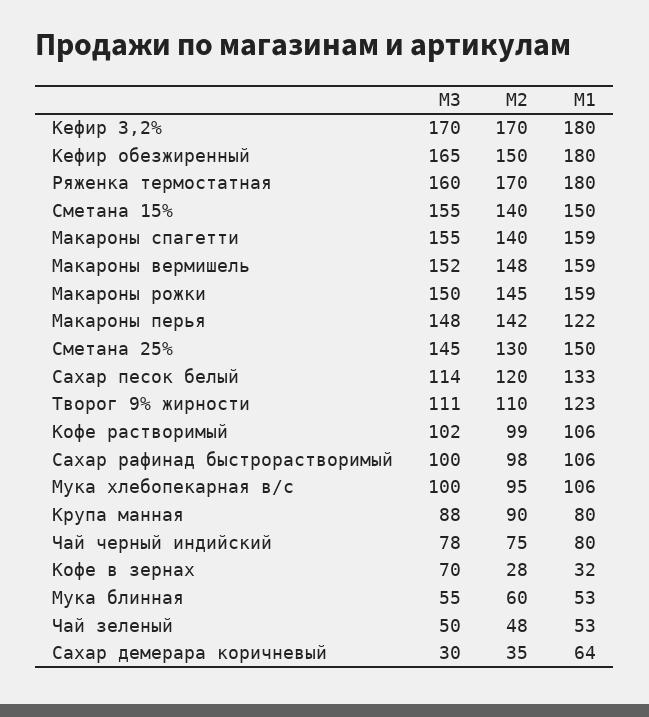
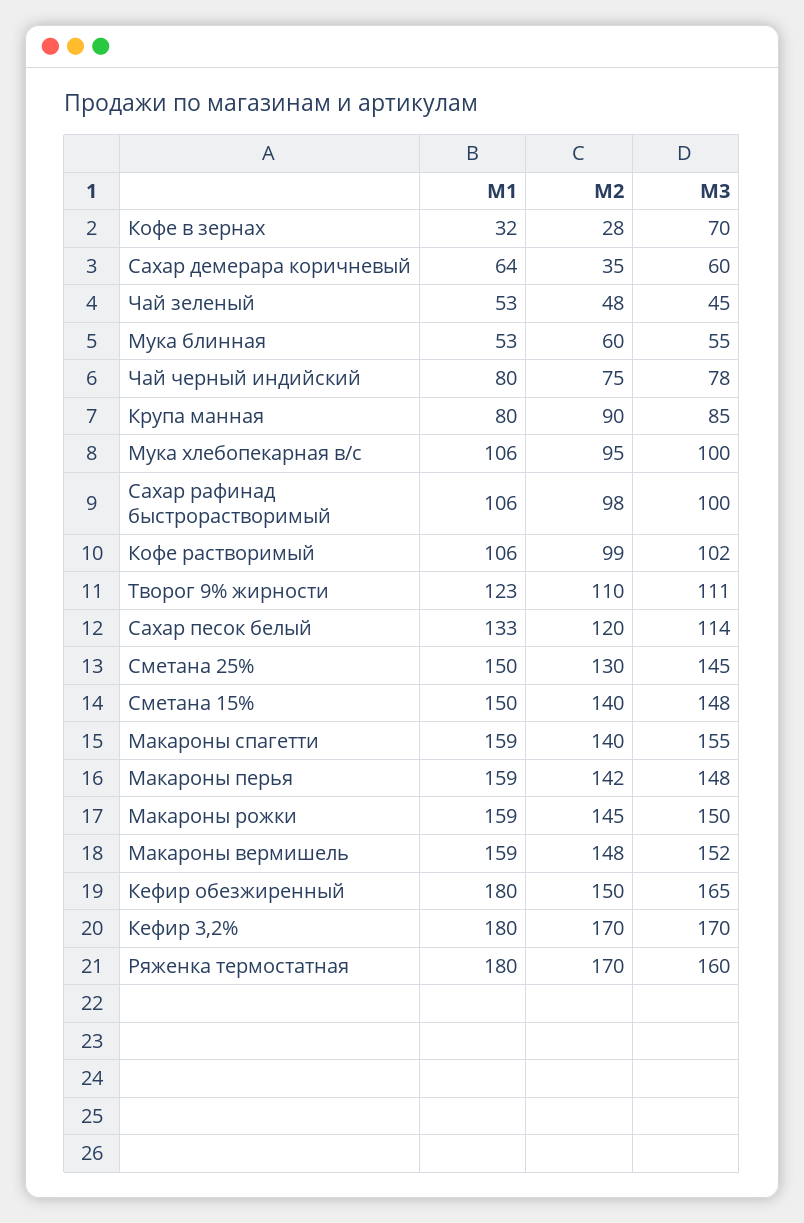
  {
    "M3": {
      "Кефир 3,2%": 170,
      "Кефир обезжиренный": 165,
      "Ряженка термостатная": 160,
-     "Сметана 15%": 155,
+     "Сметана 15%": 148,
      "Макароны спагетти": 155,
      "Макароны вермишель": 152,
      "Макароны рожки": 150,
      "Макароны перья": 148,
      "Сметана 25%": 145,
      "Сахар песок белый": 114,
      "Творог 9% жирности": 111,
      "Кофе растворимый": 102,
      "Сахар рафинад быстрорастворимый": 100,
      "Мука хлебопекарная в/с": 100,
-     "Крупа манная": 88,
+     "Крупа манная": 85,
      "Чай черный индийский": 78,
      "Кофе в зернах": 70,
      "Мука блинная": 55,
-     "Чай зеленый": 50,
+     "Чай зеленый": 45,
-     "Сахар демерара коричневый": 30
+     "Сахар демерара коричневый": 60
    },
    "M2": {
      "Кефир 3,2%": 170,
      "Кефир обезжиренный": 150,
      "Ряженка термостатная": 170,
      "Сметана 15%": 140,
      "Макароны спагетти": 140,
      "Макароны вермишель": 148,
      "Макароны рожки": 145,
      "Макароны перья": 142,
      "Сметана 25%": 130,
      "Сахар песок белый": 120,
      "Творог 9% жирности": 110,
      "Кофе растворимый": 99,
      "Сахар рафинад быстрорастворимый": 98,
      "Мука хлебопекарная в/с": 95,
      "Крупа манная": 90,
      "Чай черный индийский": 75,
      "Кофе в зернах": 28,
      "Мука блинная": 60,
      "Чай зеленый": 48,
      "Сахар демерара коричневый": 35
    },
    "M1": {
      "Кефир 3,2%": 180,
      "Кефир обезжиренный": 180,
      "Ряженка термостатная": 180,
      "Сметана 15%": 150,
      "Макароны спагетти": 159,
      "Макароны вермишель": 159,
      "Макароны рожки": 159,
-     "Макароны перья": 122,
+     "Макароны перья": 159,
      "Сметана 25%": 150,
      "Сахар песок белый": 133,
      "Творог 9% жирности": 123,
      "Кофе растворимый": 106,
      "Сахар рафинад быстрорастворимый": 106,
      "Мука хлебопекарная в/с": 106,
      "Крупа манная": 80,
      "Чай черный индийский": 80,
      "Кофе в зернах": 32,
      "Мука блинная": 53,
      "Чай зеленый": 53,
      "Сахар демерара коричневый": 64
    }
  }

